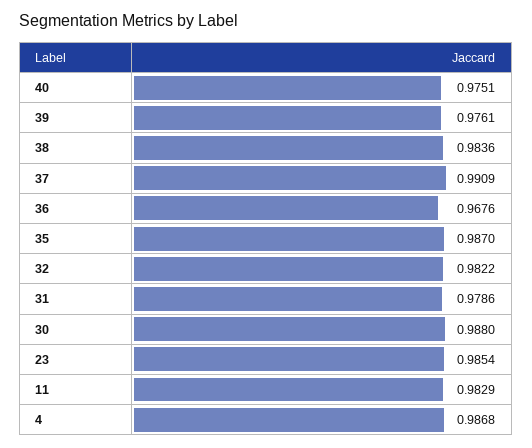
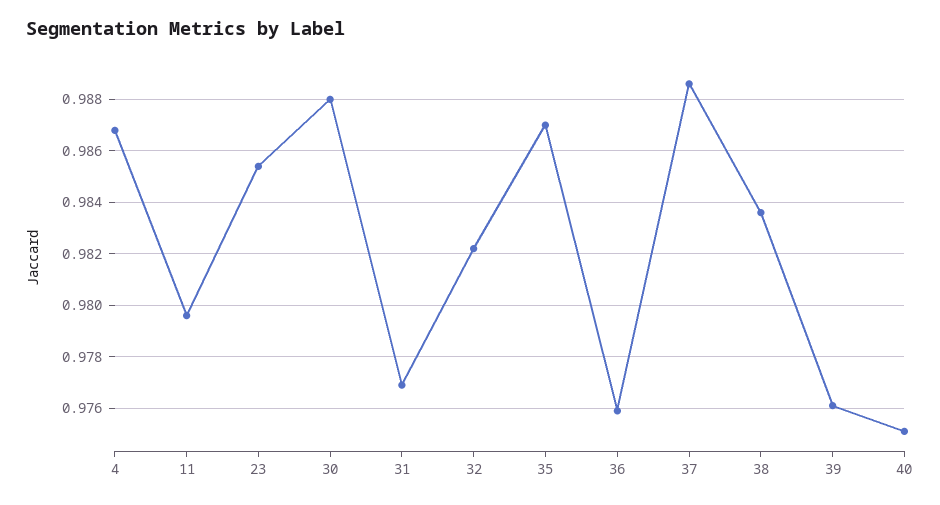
  {
    "40": 0.9751,
    "39": 0.9761,
    "38": 0.9836,
-   "37": 0.9909,
+   "37": 0.9885,
-   "36": 0.9676,
+   "36": 0.976,
    "35": 0.987,
    "32": 0.9822,
-   "31": 0.9786,
+   "31": 0.977,
    "30": 0.988,
    "23": 0.9854,
-   "11": 0.9829,
+   "11": 0.9795,
    "4": 0.9868
  }

